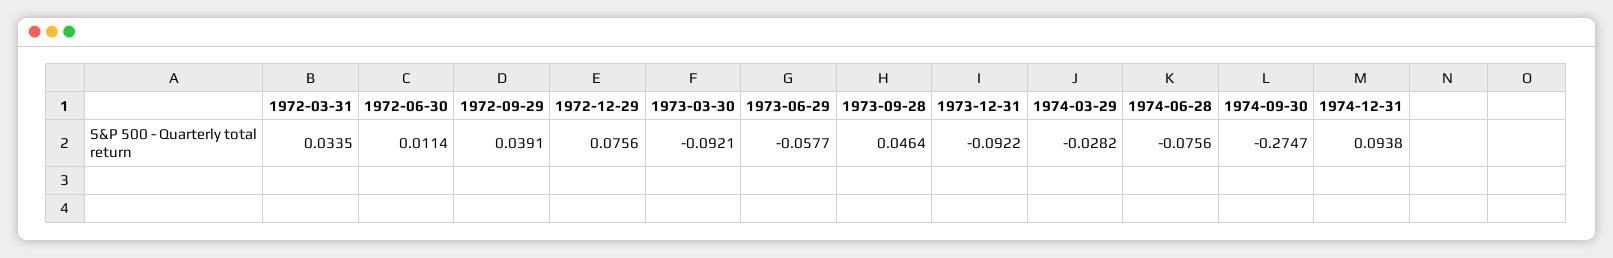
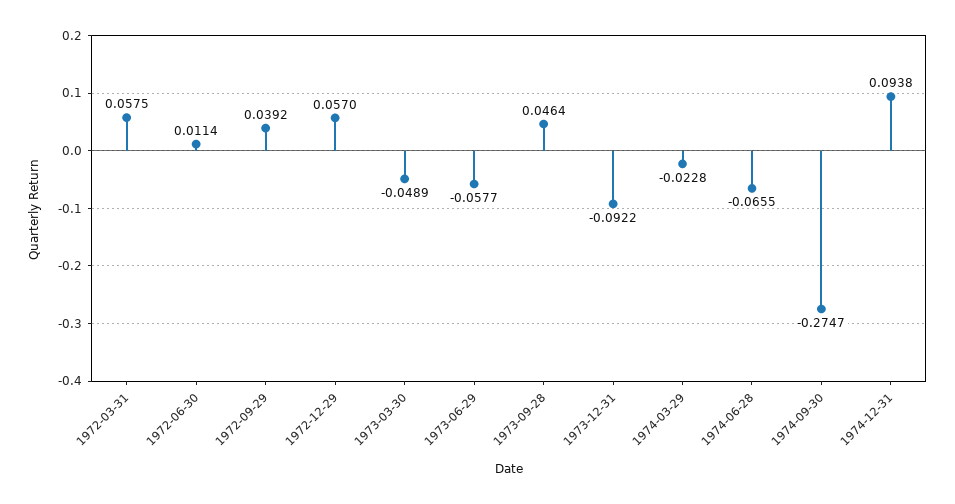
  {
-   "1972-03-31": 0.0335,
+   "1972-03-31": 0.0575,
    "1972-06-30": 0.0114,
-   "1972-09-29": 0.0391,
+   "1972-09-29": 0.0392,
-   "1972-12-29": 0.0756,
+   "1972-12-29": 0.057,
-   "1973-03-30": -0.0921,
+   "1973-03-30": -0.0489,
    "1973-06-29": -0.0577,
    "1973-09-28": 0.0464,
    "1973-12-31": -0.0922,
-   "1974-03-29": -0.0282,
+   "1974-03-29": -0.0228,
-   "1974-06-28": -0.0756,
+   "1974-06-28": -0.0655,
    "1974-09-30": -0.2747,
    "1974-12-31": 0.0938
  }

